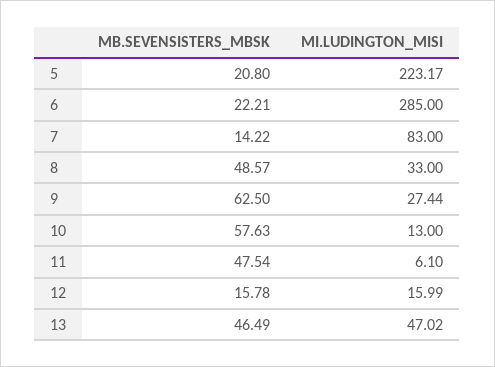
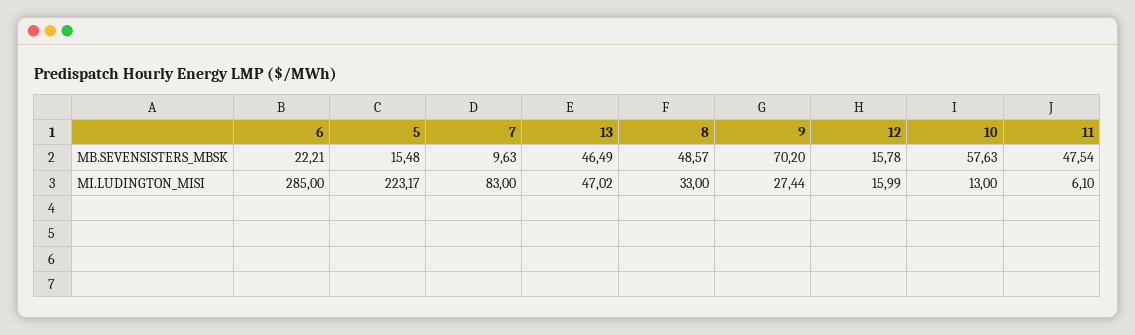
  {
    "MB.SEVENSISTERS_MBSK": {
-     "5": 20.8,
+     "5": 15.48,
      "6": 22.21,
-     "7": 14.22,
+     "7": 9.63,
      "8": 48.57,
-     "9": 62.5,
+     "9": 70.2,
      "10": 57.63,
      "11": 47.54,
      "12": 15.78,
      "13": 46.49
    },
    "MI.LUDINGTON_MISI": {
      "5": 223.17,
      "6": 285,
      "7": 83,
      "8": 33,
      "9": 27.44,
      "10": 13,
      "11": 6.1,
      "12": 15.99,
      "13": 47.02
    }
  }

